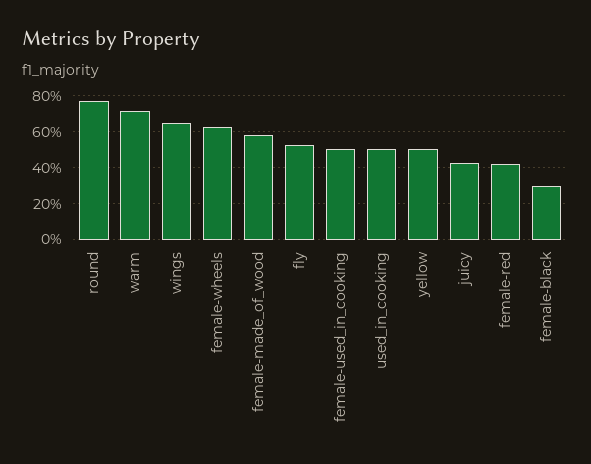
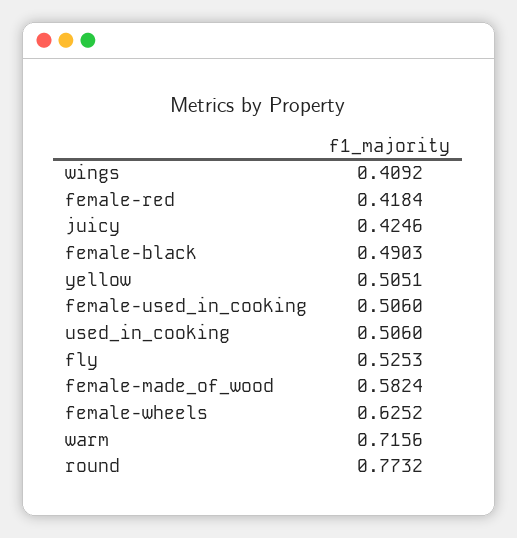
  {
    "round": 0.7732,
    "warm": 0.7156,
-   "wings": 0.65,
+   "wings": 0.4092,
    "female-wheels": 0.6252,
    "female-made_of_wood": 0.5824,
    "fly": 0.5253,
    "female-used_in_cooking": 0.506,
    "used_in_cooking": 0.506,
    "yellow": 0.5051,
    "juicy": 0.4246,
    "female-red": 0.4184,
-   "female-black": 0.3
+   "female-black": 0.4903
  }

